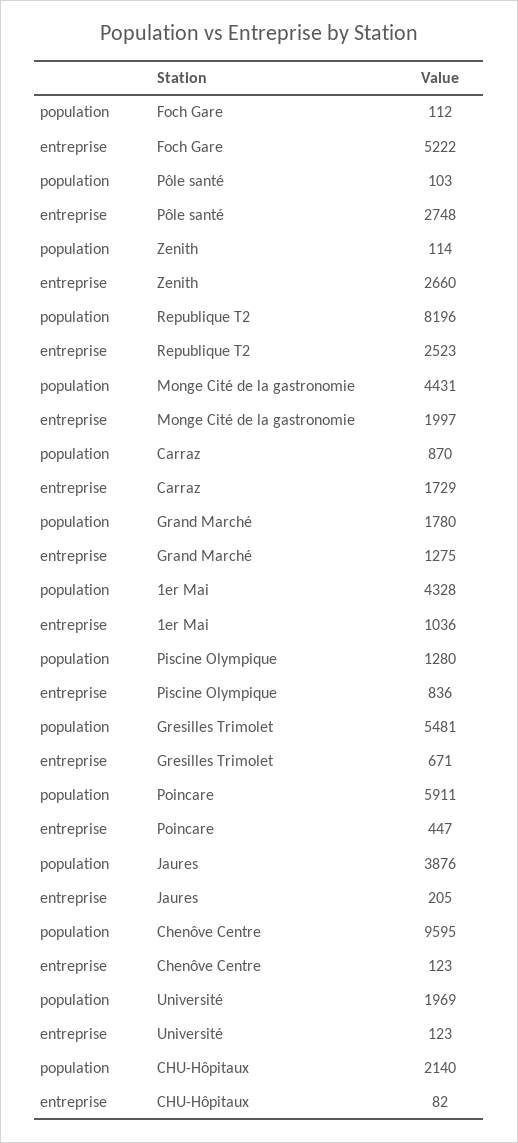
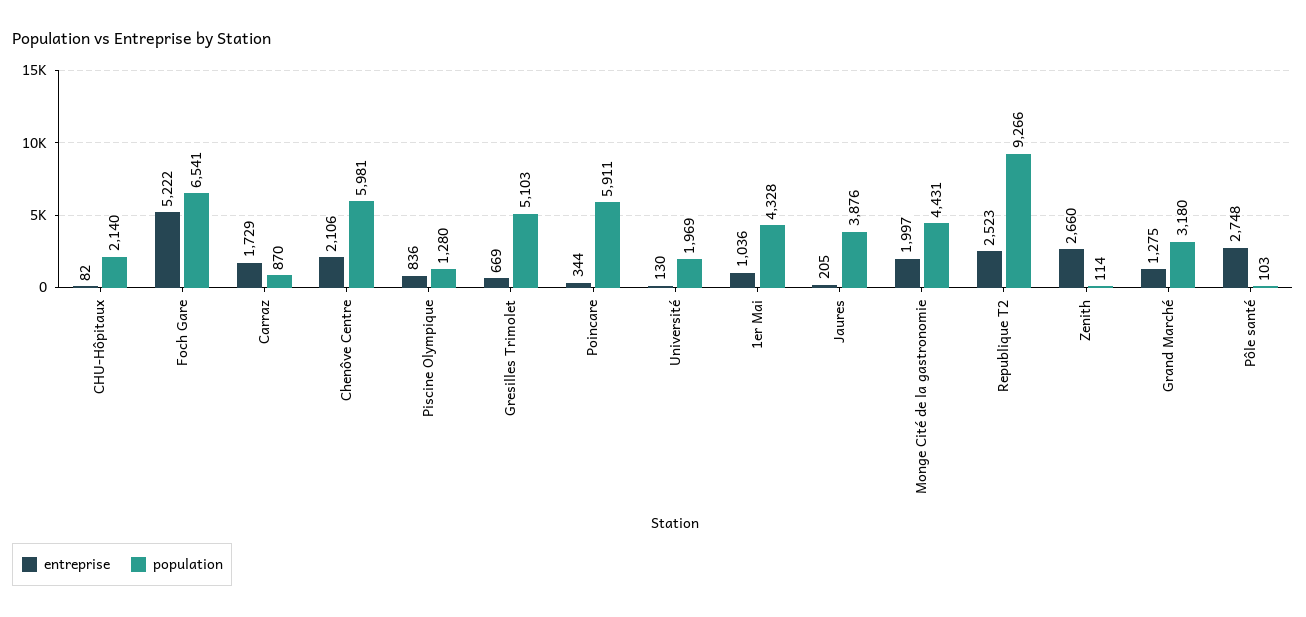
  {
    "population": {
-     "Foch Gare": 112,
+     "Foch Gare": 6541,
      "Pôle santé": 103,
      "Zenith": 114,
-     "Republique T2": 8196,
+     "Republique T2": 9266,
      "Monge Cité de la gastronomie": 4431,
      "Carraz": 870,
-     "Grand Marché": 1780,
+     "Grand Marché": 3180,
      "1er Mai": 4328,
      "Piscine Olympique": 1280,
-     "Gresilles Trimolet": 5481,
+     "Gresilles Trimolet": 5103,
      "Poincare": 5911,
      "Jaures": 3876,
-     "Chenôve Centre": 9595,
+     "Chenôve Centre": 5981,
      "Université": 1969,
      "CHU-Hôpitaux": 2140
    },
    "entreprise": {
      "Foch Gare": 5222,
      "Pôle santé": 2748,
      "Zenith": 2660,
      "Republique T2": 2523,
      "Monge Cité de la gastronomie": 1997,
      "Carraz": 1729,
      "Grand Marché": 1275,
      "1er Mai": 1036,
      "Piscine Olympique": 836,
-     "Gresilles Trimolet": 671,
+     "Gresilles Trimolet": 669,
-     "Poincare": 447,
+     "Poincare": 344,
      "Jaures": 205,
-     "Chenôve Centre": 123,
+     "Chenôve Centre": 2106,
-     "Université": 123,
+     "Université": 130,
      "CHU-Hôpitaux": 82
    }
  }

